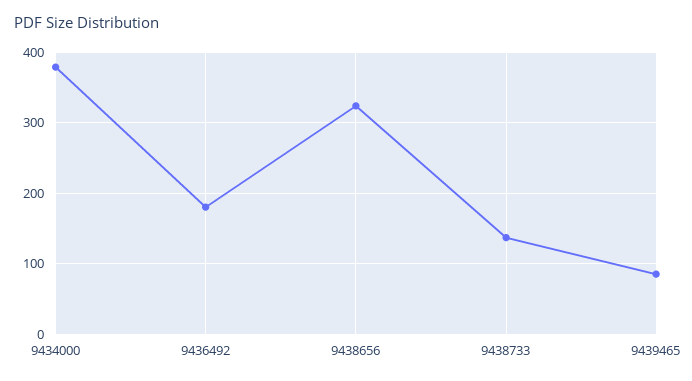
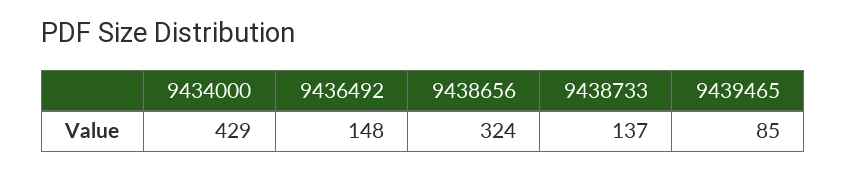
  {
-   "9434000": 380,
+   "9434000": 429,
-   "9436492": 180,
+   "9436492": 148,
    "9438656": 324,
    "9438733": 137,
    "9439465": 85
  }

